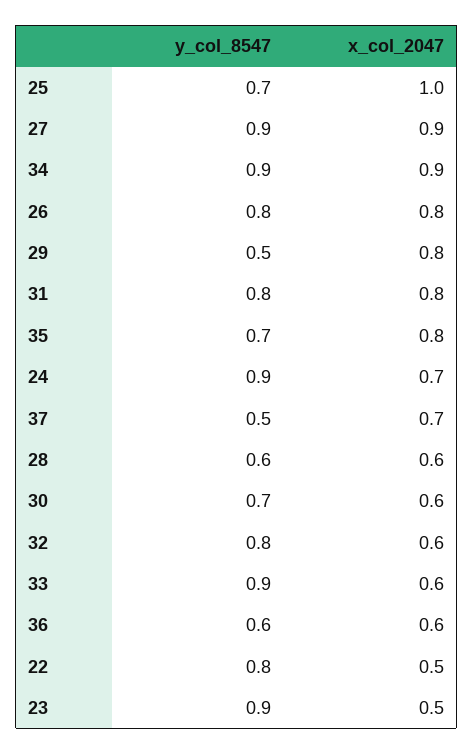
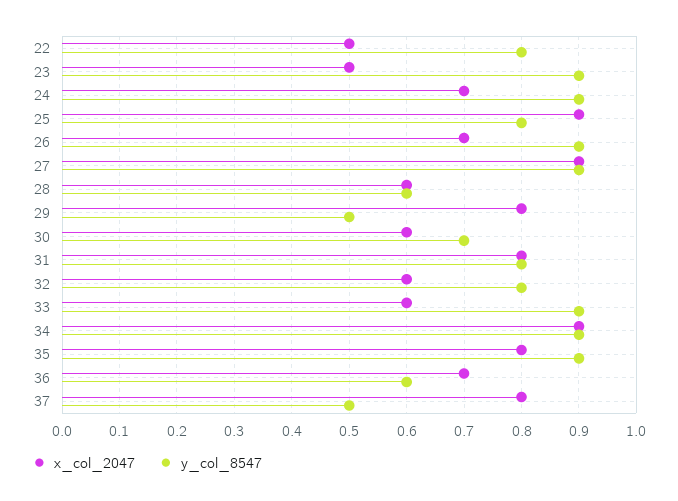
  {
    "y_col_8547": {
-     "25": 0.7,
+     "25": 0.8,
      "27": 0.9,
      "34": 0.9,
-     "26": 0.8,
+     "26": 0.9,
      "29": 0.5,
      "31": 0.8,
-     "35": 0.7,
+     "35": 0.9,
      "24": 0.9,
      "37": 0.5,
      "28": 0.6,
      "30": 0.7,
      "32": 0.8,
      "33": 0.9,
      "36": 0.6,
      "22": 0.8,
      "23": 0.9
    },
    "x_col_2047": {
-     "25": 1,
+     "25": 0.9,
      "27": 0.9,
      "34": 0.9,
-     "26": 0.8,
+     "26": 0.7,
      "29": 0.8,
      "31": 0.8,
      "35": 0.8,
      "24": 0.7,
-     "37": 0.7,
+     "37": 0.8,
      "28": 0.6,
      "30": 0.6,
      "32": 0.6,
      "33": 0.6,
-     "36": 0.6,
+     "36": 0.7,
      "22": 0.5,
      "23": 0.5
    }
  }

